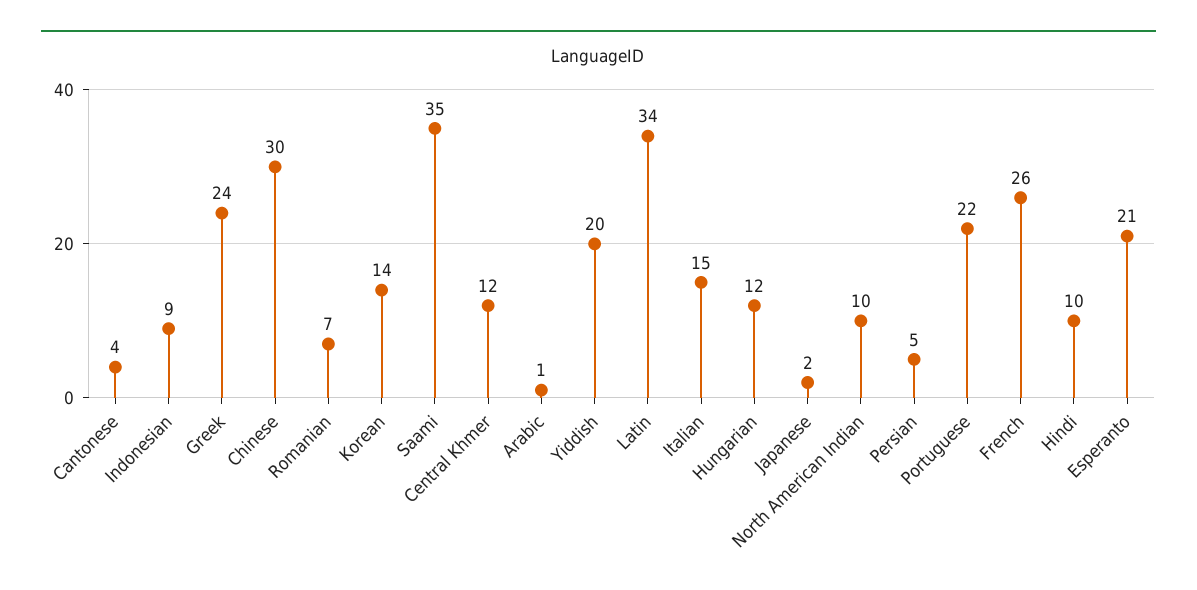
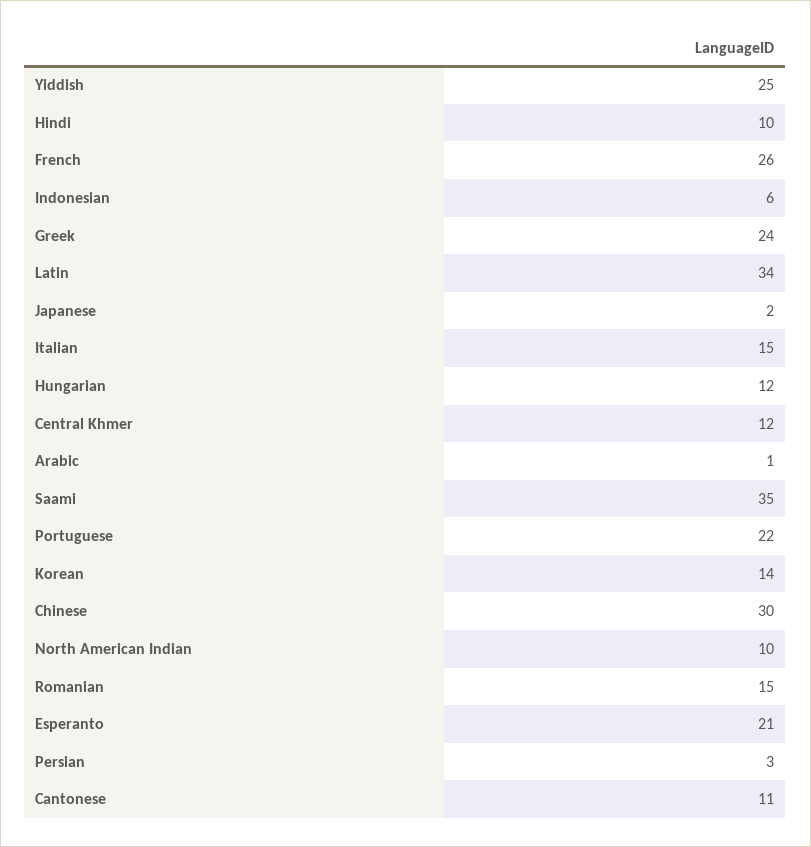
  {
-   "Cantonese": 4,
+   "Cantonese": 11,
-   "Indonesian": 9,
+   "Indonesian": 6,
    "Greek": 24,
    "Chinese": 30,
-   "Romanian": 7,
+   "Romanian": 15,
    "Korean": 14,
    "Saami": 35,
    "Central Khmer": 12,
    "Arabic": 1,
-   "Yiddish": 20,
+   "Yiddish": 25,
    "Latin": 34,
    "Italian": 15,
    "Hungarian": 12,
    "Japanese": 2,
    "North American Indian": 10,
-   "Persian": 5,
+   "Persian": 3,
    "Portuguese": 22,
    "French": 26,
    "Hindi": 10,
    "Esperanto": 21
  }

